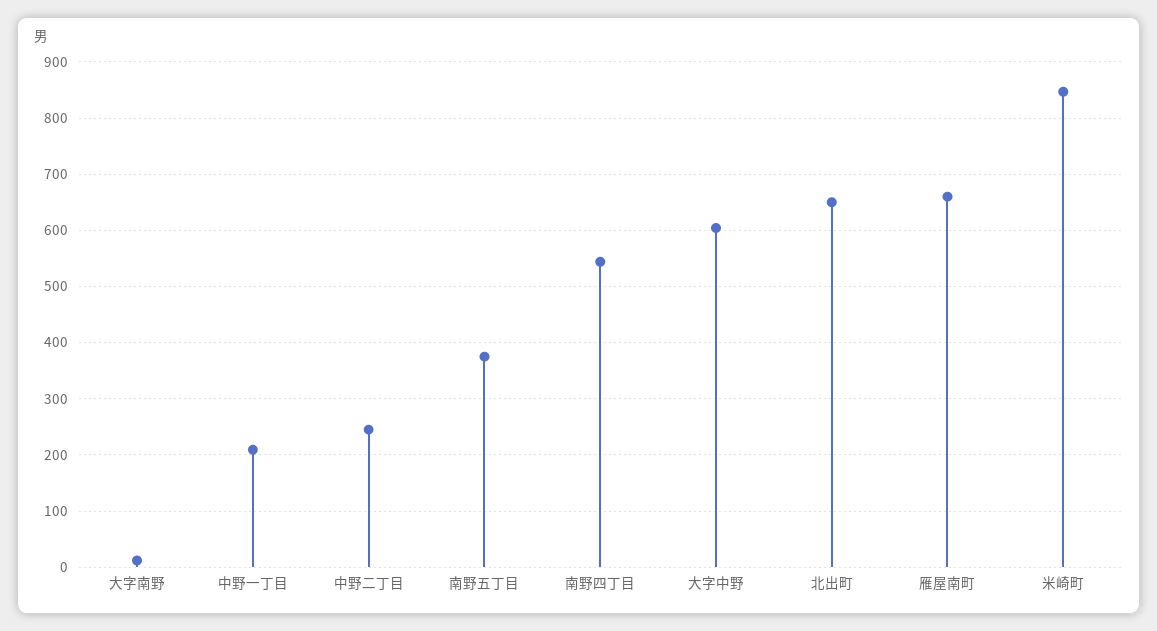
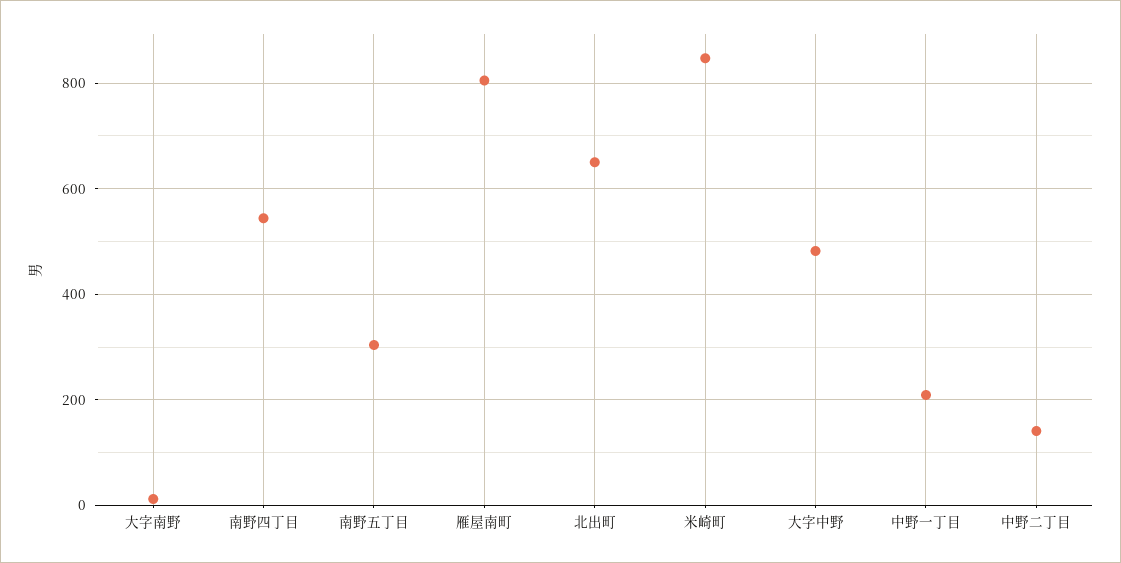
  {
    "大字南野": 20,
    "中野一丁目": 200,
-   "中野二丁目": 240,
+   "中野二丁目": 140,
-   "南野五丁目": 380,
+   "南野五丁目": 300,
    "南野四丁目": 540,
-   "大字中野": 600,
+   "大字中野": 480,
    "北出町": 660,
-   "雁屋南町": 660,
+   "雁屋南町": 800,
    "米崎町": 840
  }

